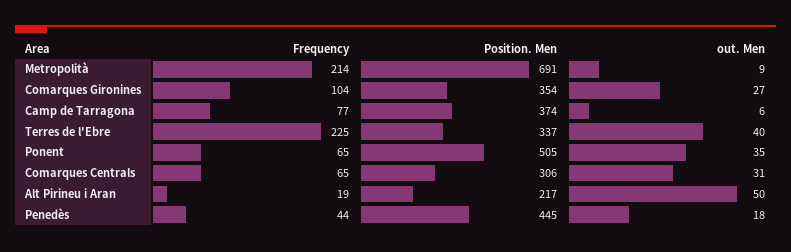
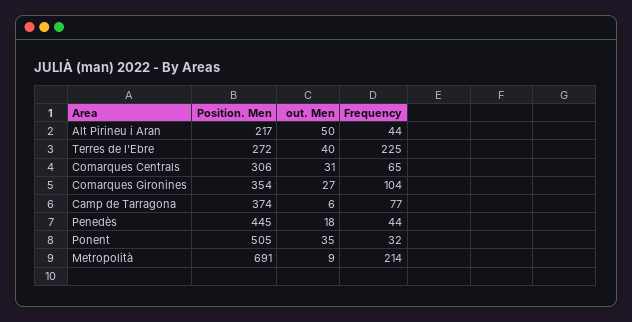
  {
    "Frequency": {
      "Metropolità": 214,
      "Comarques Gironines": 104,
      "Camp de Tarragona": 77,
      "Terres de l'Ebre": 225,
-     "Ponent": 65,
+     "Ponent": 32,
      "Comarques Centrals": 65,
-     "Alt Pirineu i Aran": 19,
+     "Alt Pirineu i Aran": 44,
      "Penedès": 44
    },
    "Position. Men": {
      "Metropolità": 691,
      "Comarques Gironines": 354,
      "Camp de Tarragona": 374,
-     "Terres de l'Ebre": 337,
+     "Terres de l'Ebre": 272,
      "Ponent": 505,
      "Comarques Centrals": 306,
      "Alt Pirineu i Aran": 217,
      "Penedès": 445
    },
    "out. Men": {
      "Metropolità": 9,
      "Comarques Gironines": 27,
      "Camp de Tarragona": 6,
      "Terres de l'Ebre": 40,
      "Ponent": 35,
      "Comarques Centrals": 31,
      "Alt Pirineu i Aran": 50,
      "Penedès": 18
    }
  }

